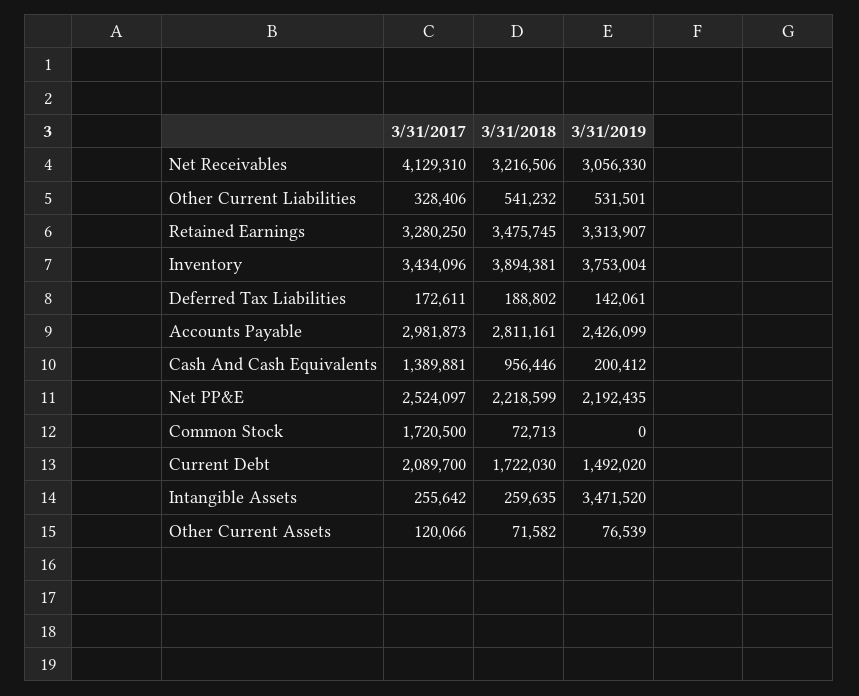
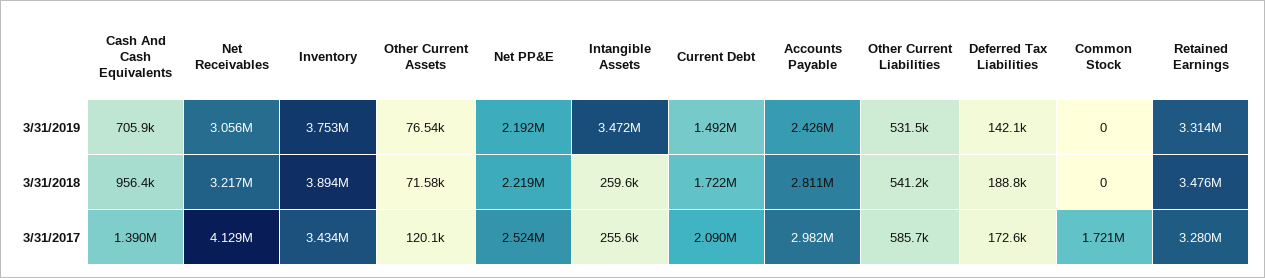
  {
    "3/31/2017": {
      "Net Receivables": 4129310,
-     "Other Current Liabilities": 328406,
+     "Other Current Liabilities": 585700,
      "Retained Earnings": 3280250,
      "Inventory": 3434096,
      "Deferred Tax Liabilities": 172611,
      "Accounts Payable": 2981873,
      "Cash And Cash Equivalents": 1389881,
      "Net PP&E": 2524097,
      "Common Stock": 1720500,
      "Current Debt": 2089700,
      "Intangible Assets": 255642,
      "Other Current Assets": 120066
    },
    "3/31/2018": {
      "Net Receivables": 3216506,
      "Other Current Liabilities": 541232,
      "Retained Earnings": 3475745,
      "Inventory": 3894381,
      "Deferred Tax Liabilities": 188802,
      "Accounts Payable": 2811161,
      "Cash And Cash Equivalents": 956446,
      "Net PP&E": 2218599,
-     "Common Stock": 72713,
+     "Common Stock": 0,
      "Current Debt": 1722030,
      "Intangible Assets": 259635,
      "Other Current Assets": 71582
    },
    "3/31/2019": {
      "Net Receivables": 3056330,
      "Other Current Liabilities": 531501,
      "Retained Earnings": 3313907,
      "Inventory": 3753004,
      "Deferred Tax Liabilities": 142061,
      "Accounts Payable": 2426099,
-     "Cash And Cash Equivalents": 200412,
+     "Cash And Cash Equivalents": 705900,
      "Net PP&E": 2192435,
      "Common Stock": 0,
      "Current Debt": 1492020,
      "Intangible Assets": 3471520,
      "Other Current Assets": 76539
    }
  }

